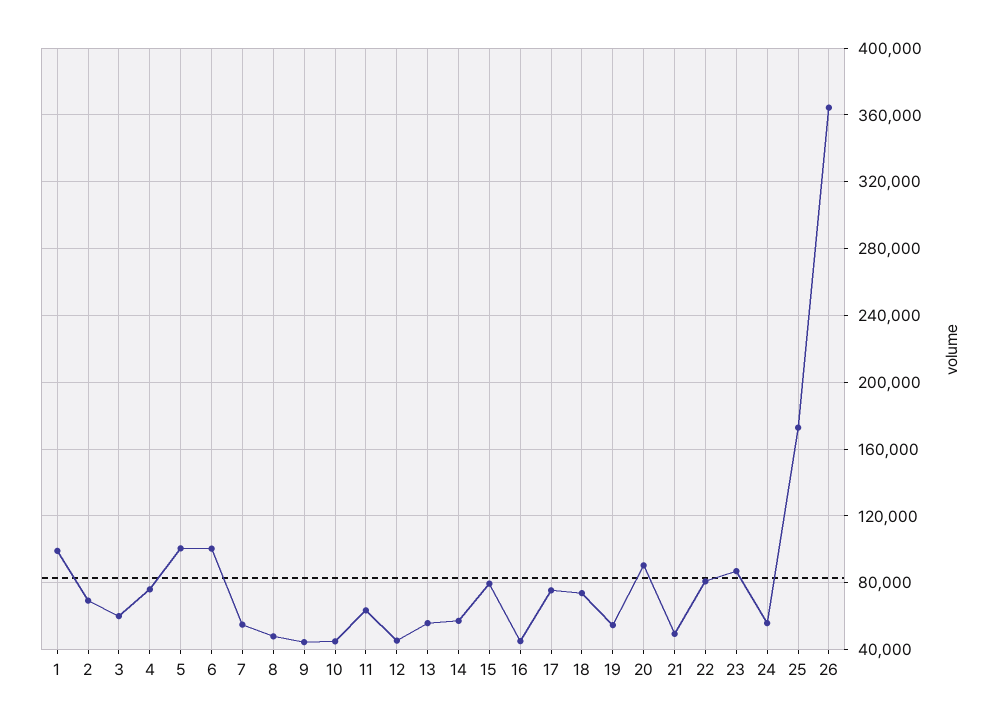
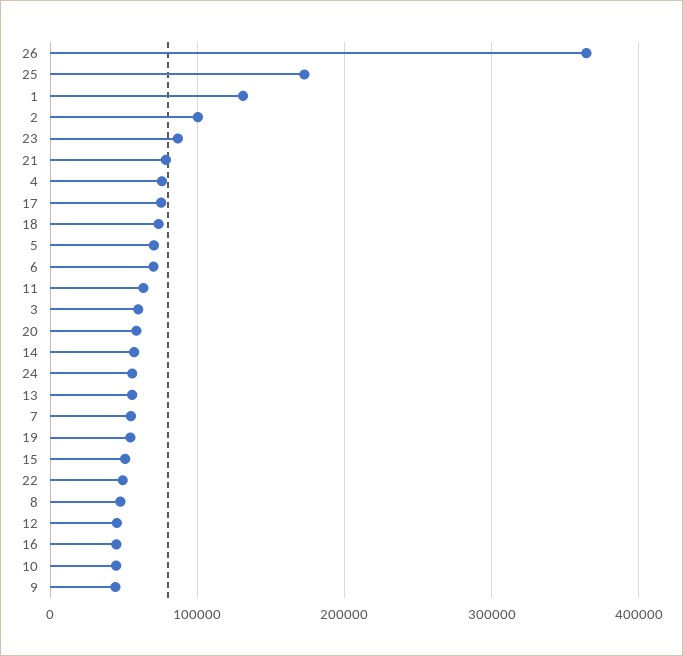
  {
-   "1": 100000,
+   "1": 130000,
-   "2": 70000,
+   "2": 100000,
    "3": 60000,
    "4": 75000,
-   "5": 100000,
+   "5": 70000,
-   "6": 100000,
+   "6": 70000,
    "7": 55000,
    "8": 50000,
    "9": 45000,
    "10": 45000,
    "11": 65000,
    "12": 45000,
    "13": 55000,
    "14": 55000,
-   "15": 80000,
+   "15": 50000,
    "16": 45000,
    "17": 75000,
    "18": 75000,
    "19": 55000,
-   "20": 90000,
+   "20": 60000,
-   "21": 50000,
+   "21": 80000,
-   "22": 80000,
+   "22": 50000,
    "23": 85000,
    "24": 55000,
    "25": 175000,
    "26": 365000
  }

